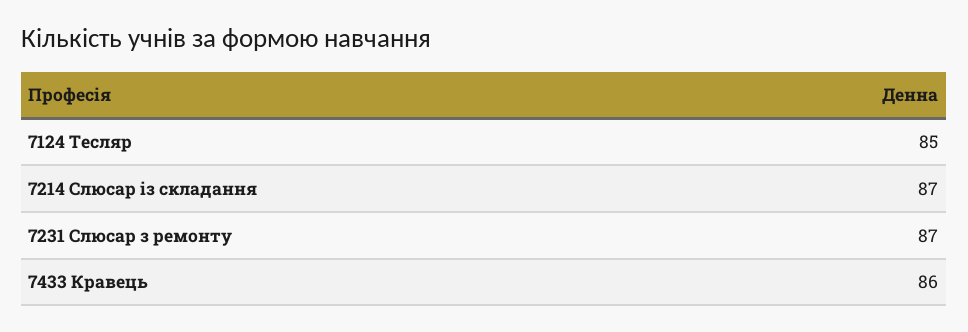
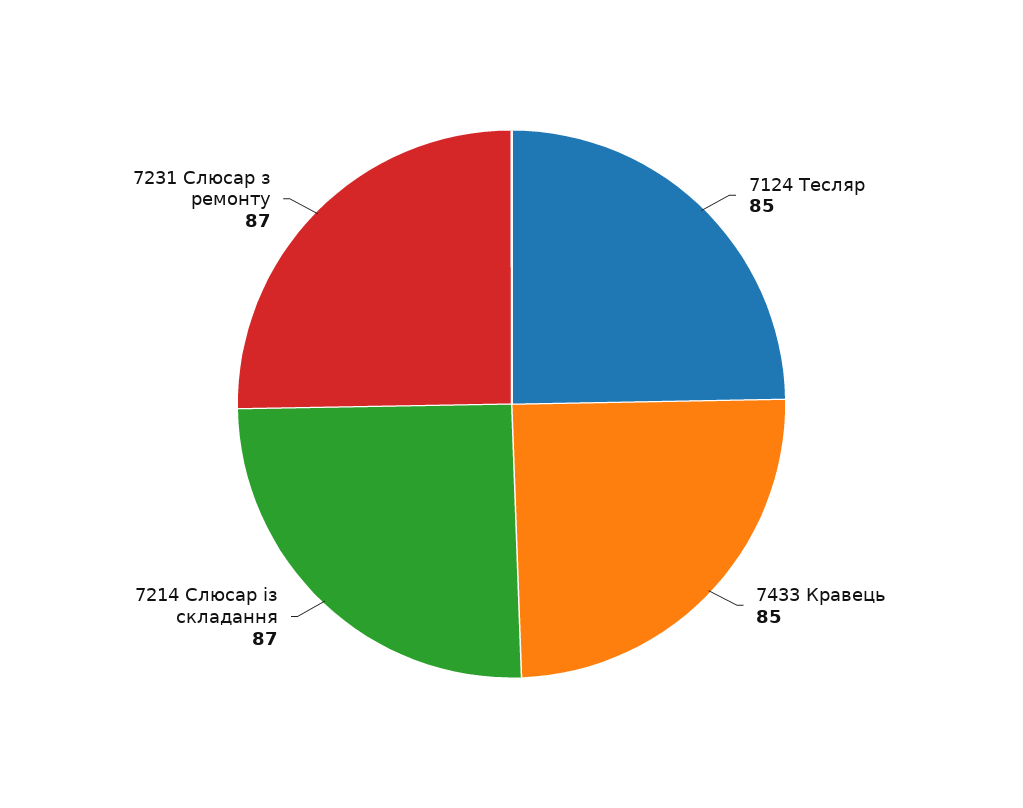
  {
    "7124 Тесляр": 85,
    "7214 Слюсар із складання": 87,
    "7231 Слюсар з ремонту": 87,
-   "7433 Кравець": 86
+   "7433 Кравець": 85
  }

